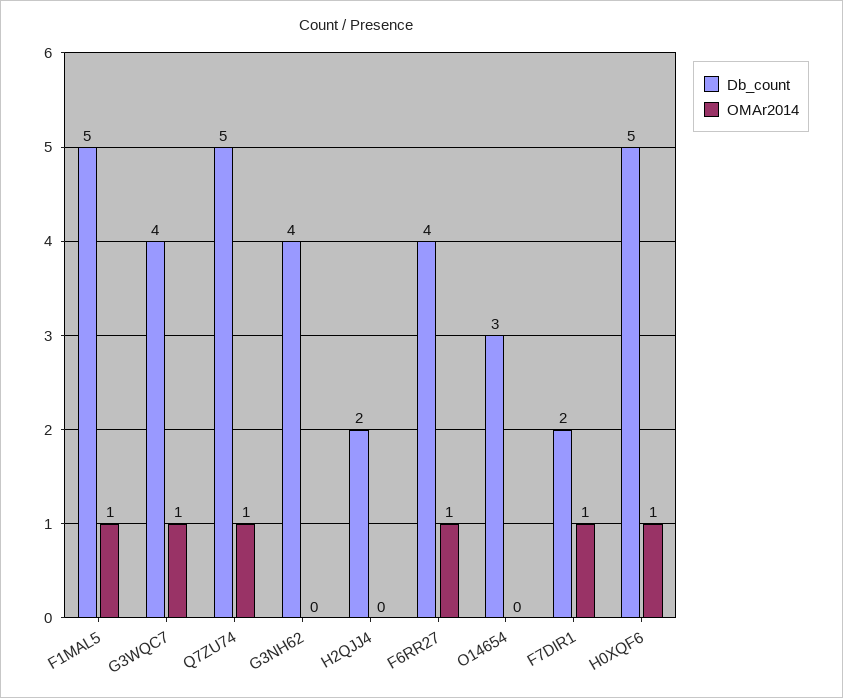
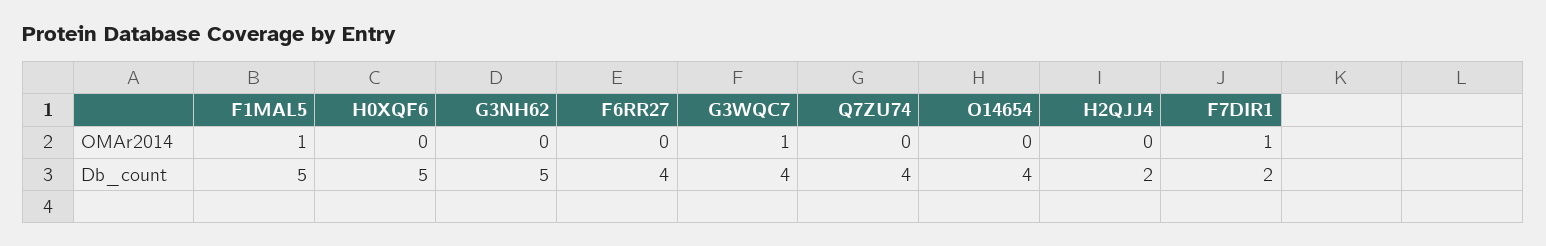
  {
    "Db_count": {
      "F1MAL5": 5,
      "G3WQC7": 4,
-     "Q7ZU74": 5,
+     "Q7ZU74": 4,
-     "G3NH62": 4,
+     "G3NH62": 5,
      "H2QJJ4": 2,
      "F6RR27": 4,
-     "O14654": 3,
+     "O14654": 4,
      "F7DIR1": 2,
      "H0XQF6": 5
    },
    "OMAr2014": {
      "F1MAL5": 1,
      "G3WQC7": 1,
-     "Q7ZU74": 1,
+     "Q7ZU74": 0,
      "G3NH62": 0,
      "H2QJJ4": 0,
-     "F6RR27": 1,
+     "F6RR27": 0,
      "O14654": 0,
      "F7DIR1": 1,
-     "H0XQF6": 1
+     "H0XQF6": 0
    }
  }

